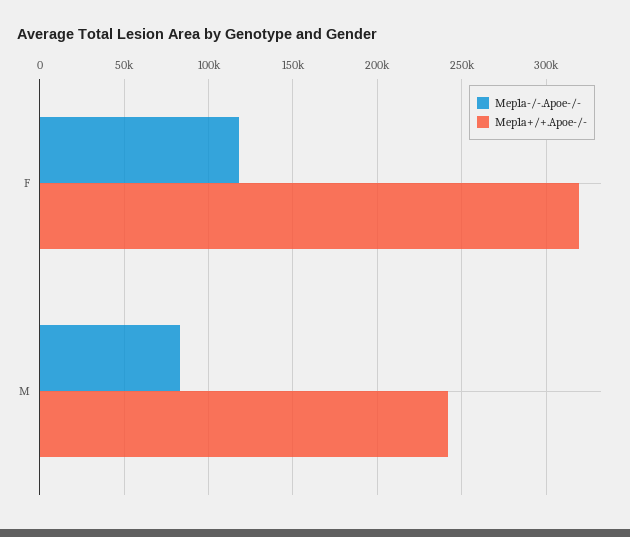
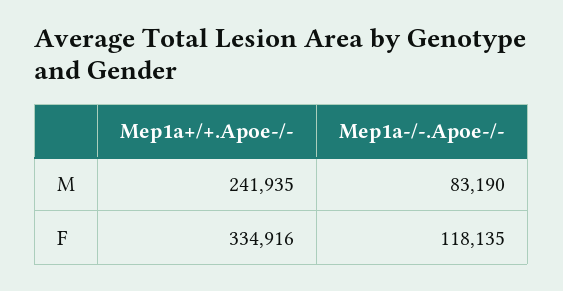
  {
    "Mep1a-/-.Apoe-/-": {
      "F": 118135,
      "M": 83190
    },
    "Mep1a+/+.Apoe-/-": {
-     "F": 320000,
+     "F": 334916,
      "M": 241935
    }
  }

